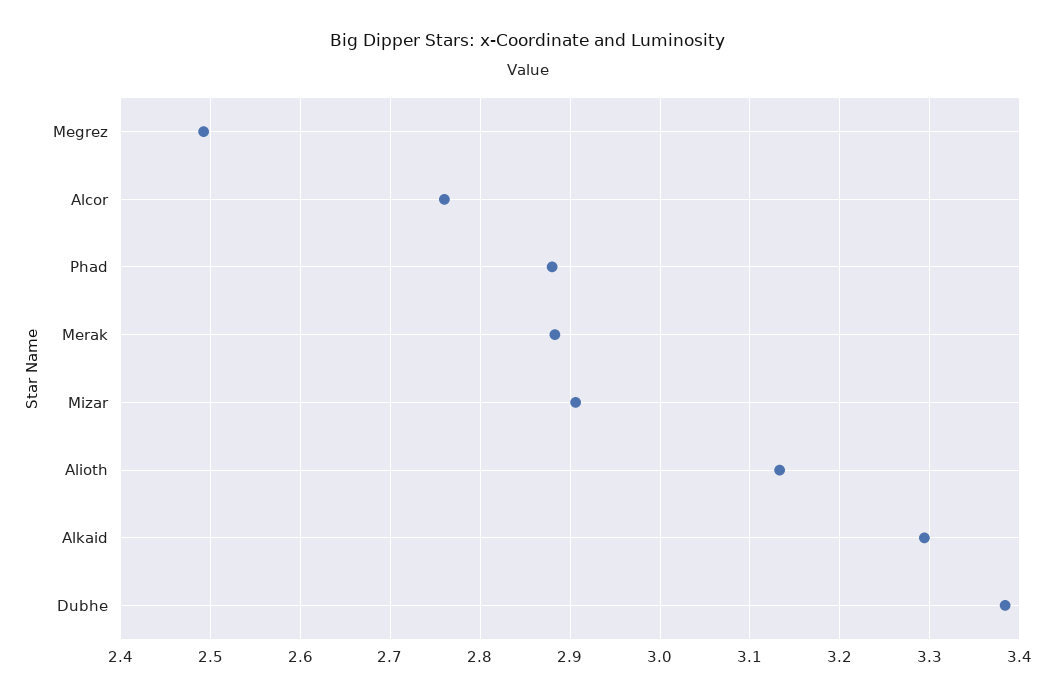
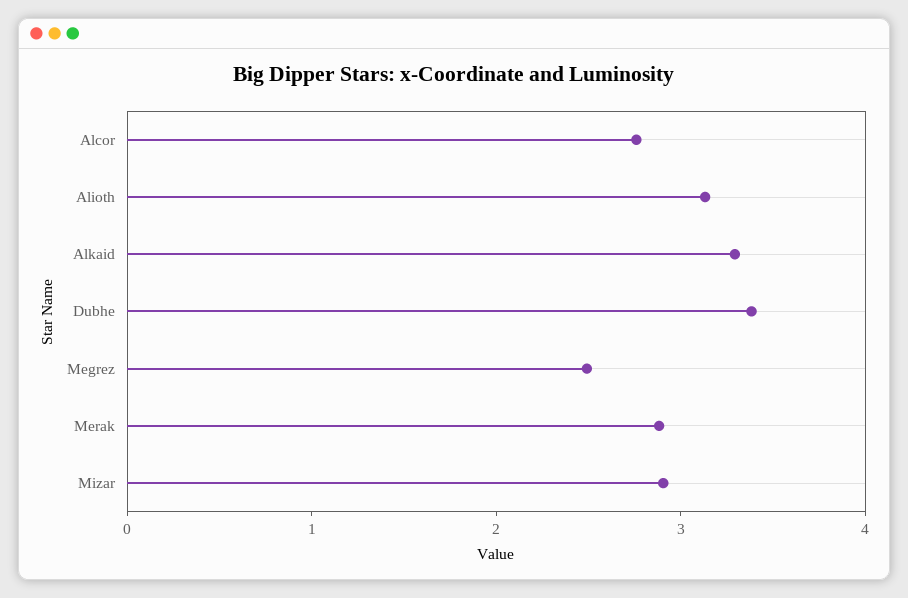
  {
    "Megrez": 2.49,
    "Alcor": 2.76,
-   "Phad": 2.88,
    "Merak": 2.88,
    "Mizar": 2.91,
    "Alioth": 3.13,
    "Alkaid": 3.29,
    "Dubhe": 3.38
  }

